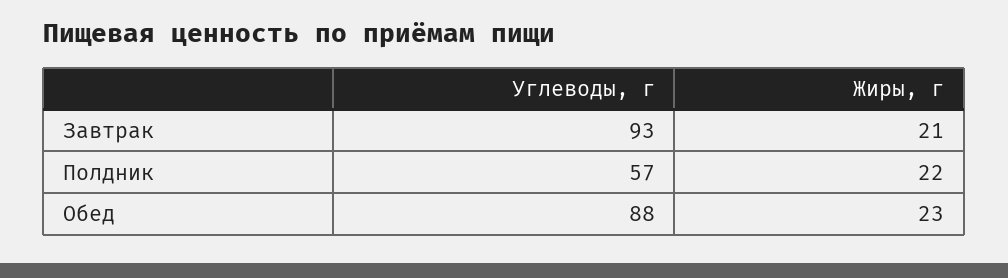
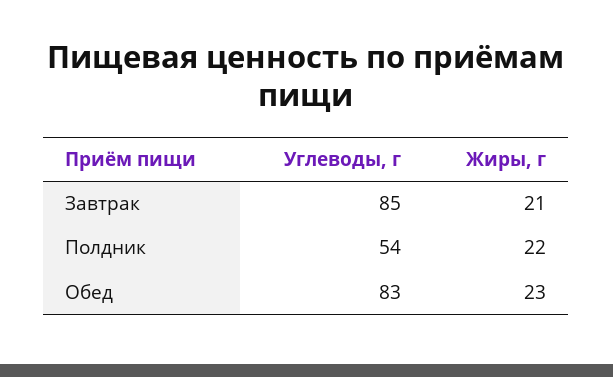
  {
    "Углеводы, г": {
-     "Завтрак": 93,
+     "Завтрак": 85,
-     "Полдник": 57,
+     "Полдник": 54,
-     "Обед": 88
+     "Обед": 83
    },
    "Жиры, г": {
      "Завтрак": 21,
      "Полдник": 22,
      "Обед": 23
    }
  }

